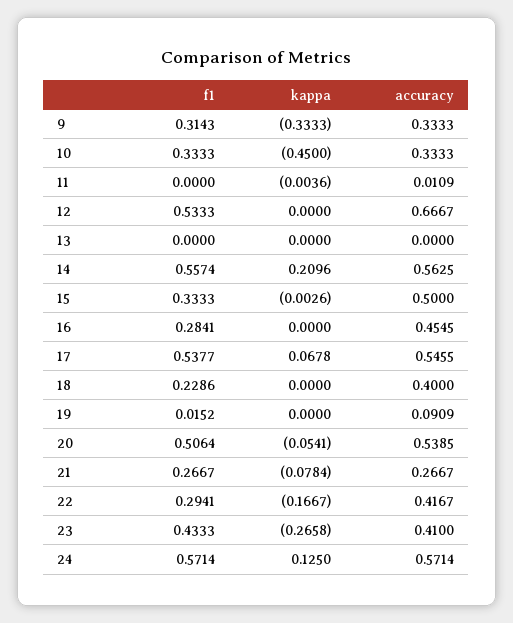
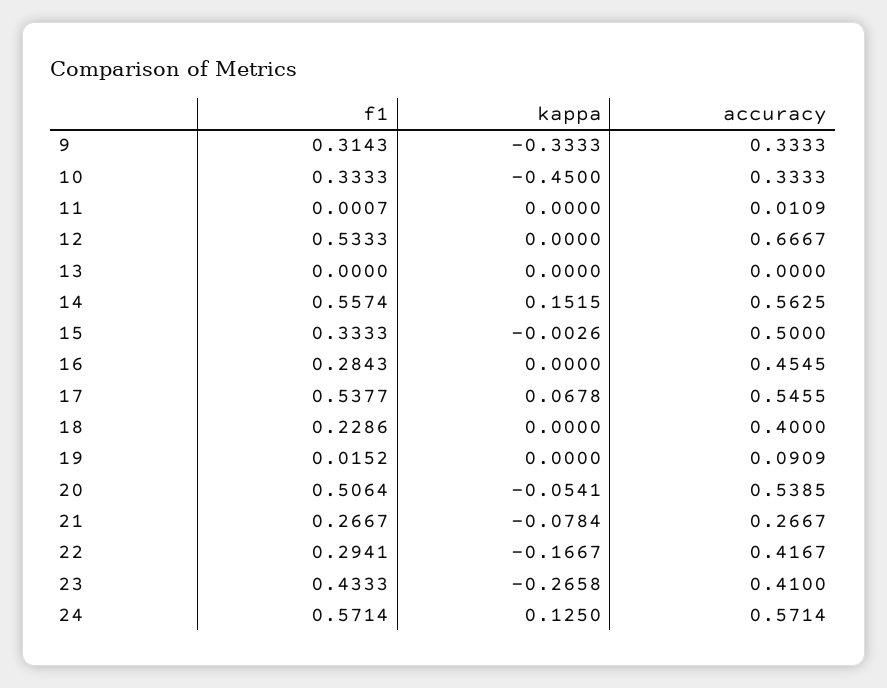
  {
    "f1": {
      "9": 0.3143,
      "10": 0.3333,
-     "11": 0,
+     "11": 0.0007,
      "12": 0.5333,
      "13": 0,
      "14": 0.5574,
      "15": 0.3333,
-     "16": 0.2841,
+     "16": 0.2843,
      "17": 0.5377,
      "18": 0.2286,
      "19": 0.0152,
      "20": 0.5064,
      "21": 0.2667,
      "22": 0.2941,
      "23": 0.4333,
      "24": 0.5714
    },
    "kappa": {
      "9": -0.3333,
      "10": -0.45,
-     "11": -0.0036,
+     "11": 0,
      "12": 0,
      "13": 0,
-     "14": 0.2096,
+     "14": 0.1515,
      "15": -0.0026,
      "16": 0,
      "17": 0.0678,
      "18": 0,
      "19": 0,
      "20": -0.0541,
      "21": -0.0784,
      "22": -0.1667,
      "23": -0.2658,
      "24": 0.125
    },
    "accuracy": {
      "9": 0.3333,
      "10": 0.3333,
      "11": 0.0109,
      "12": 0.6667,
      "13": 0,
      "14": 0.5625,
      "15": 0.5,
      "16": 0.4545,
      "17": 0.5455,
      "18": 0.4,
      "19": 0.0909,
      "20": 0.5385,
      "21": 0.2667,
      "22": 0.4167,
      "23": 0.41,
      "24": 0.5714
    }
  }

